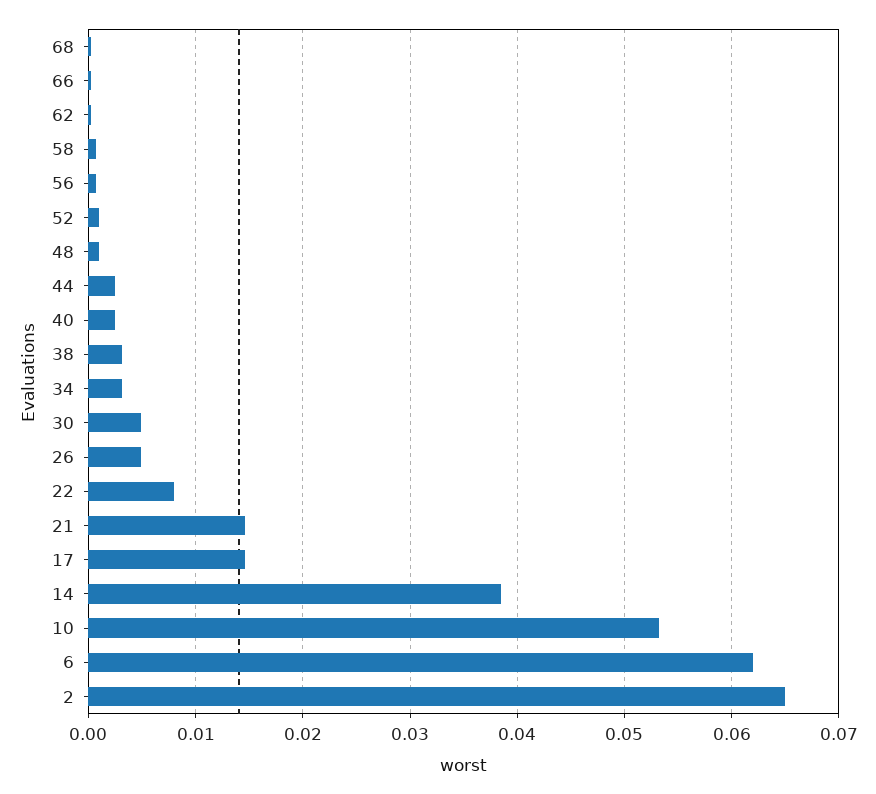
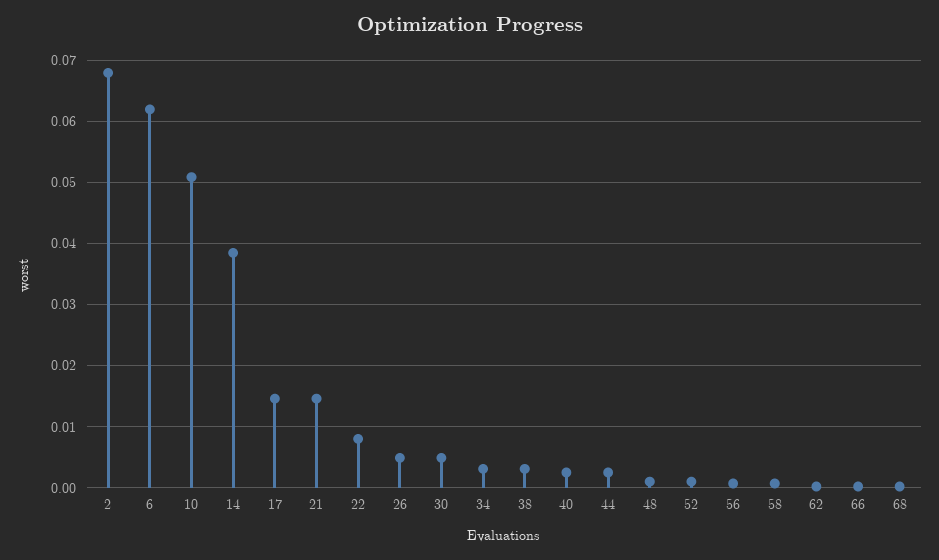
  {
    "68": 0,
    "66": 0,
    "62": 0,
    "58": 0.001,
    "56": 0.001,
    "52": 0.001,
    "48": 0.001,
    "44": 0.003,
    "40": 0.003,
    "38": 0.003,
    "34": 0.003,
    "30": 0.005,
    "26": 0.005,
    "22": 0.008,
    "21": 0.015,
    "17": 0.015,
    "14": 0.039,
-   "10": 0.053,
+   "10": 0.051,
    "6": 0.062,
-   "2": 0.065
+   "2": 0.068
  }

